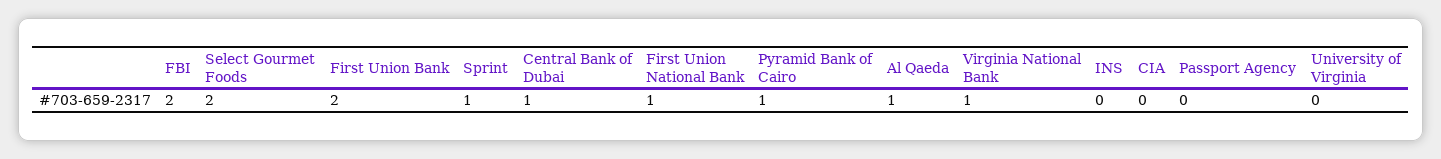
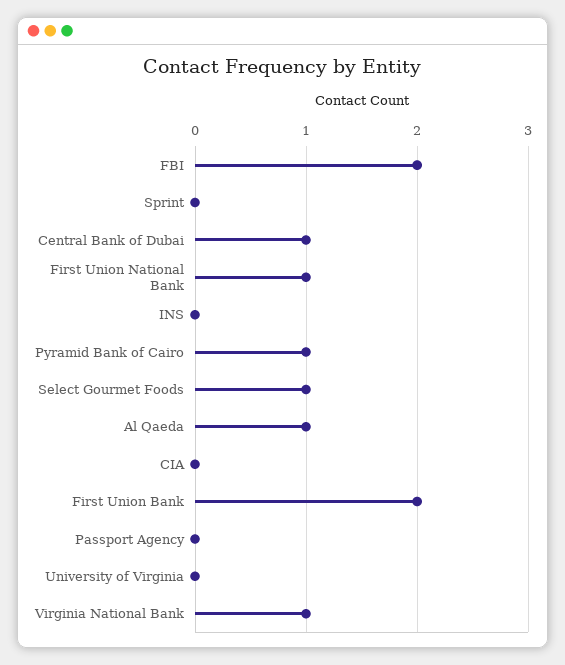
  {
    "FBI": 2,
-   "Select Gourmet Foods": 2,
+   "Select Gourmet Foods": 1,
    "First Union Bank": 2,
-   "Sprint": 1,
+   "Sprint": 0,
    "Central Bank of Dubai": 1,
    "First Union National Bank": 1,
    "Pyramid Bank of Cairo": 1,
    "Al Qaeda": 1,
    "Virginia National Bank": 1,
    "INS": 0,
    "CIA": 0,
    "Passport Agency": 0,
    "University of Virginia": 0
  }

